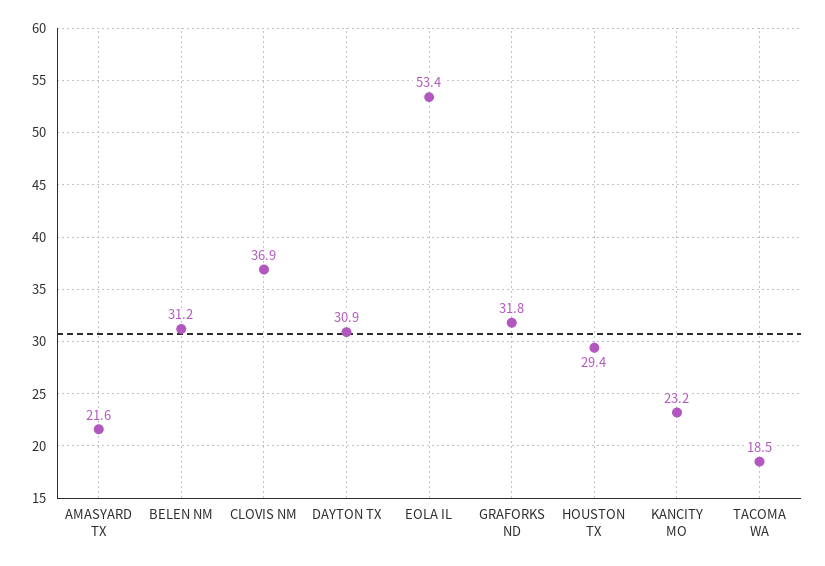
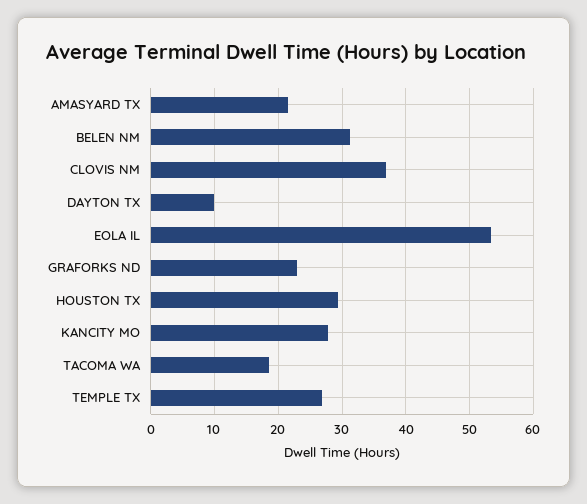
  {
    "AMASYARD TX": 21.6,
    "BELEN NM": 31.2,
    "CLOVIS NM": 36.9,
-   "DAYTON TX": 30.9,
+   "DAYTON TX": 10,
    "EOLA IL": 53.4,
-   "GRAFORKS ND": 31.8,
+   "GRAFORKS ND": 23,
    "HOUSTON TX": 29.4,
-   "KANCITY MO": 23.2,
+   "KANCITY MO": 28,
-   "TACOMA WA": 18.5
+   "TACOMA WA": 18.5,
+   "TEMPLE TX": 27
  }

